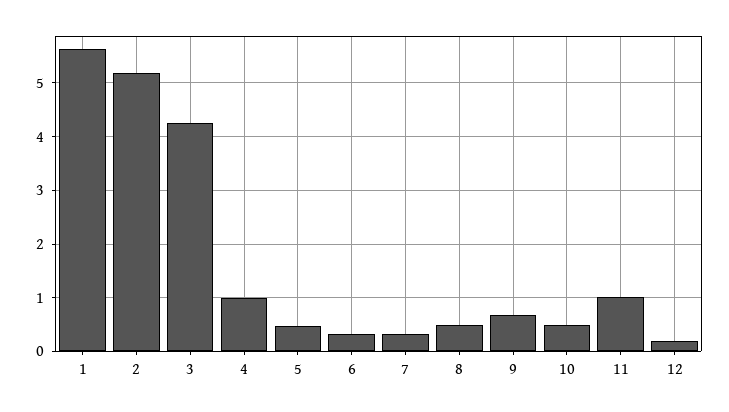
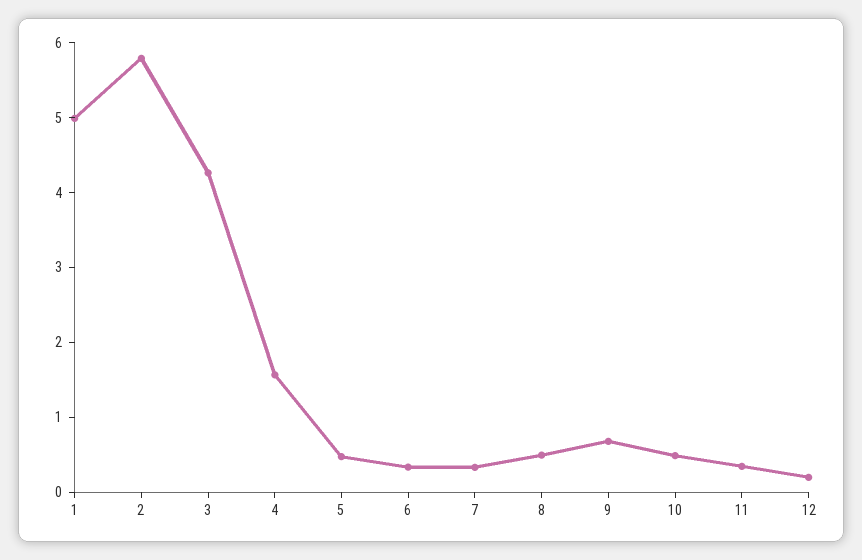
  {
-   "1": 5.6,
+   "1": 5,
-   "2": 5.2,
+   "2": 5.8,
    "3": 4.2,
-   "4": 1,
+   "4": 1.6,
    "5": 0.4,
    "6": 0.4,
    "7": 0.4,
    "8": 0.4,
    "9": 0.6,
    "10": 0.4,
-   "11": 1,
+   "11": 0.4,
    "12": 0.2
  }

